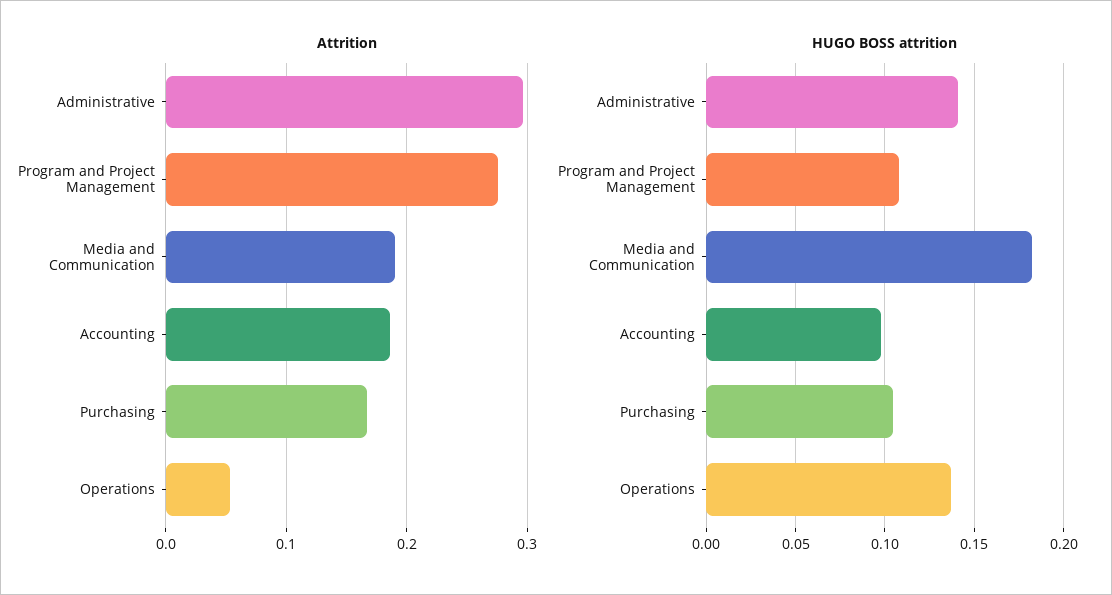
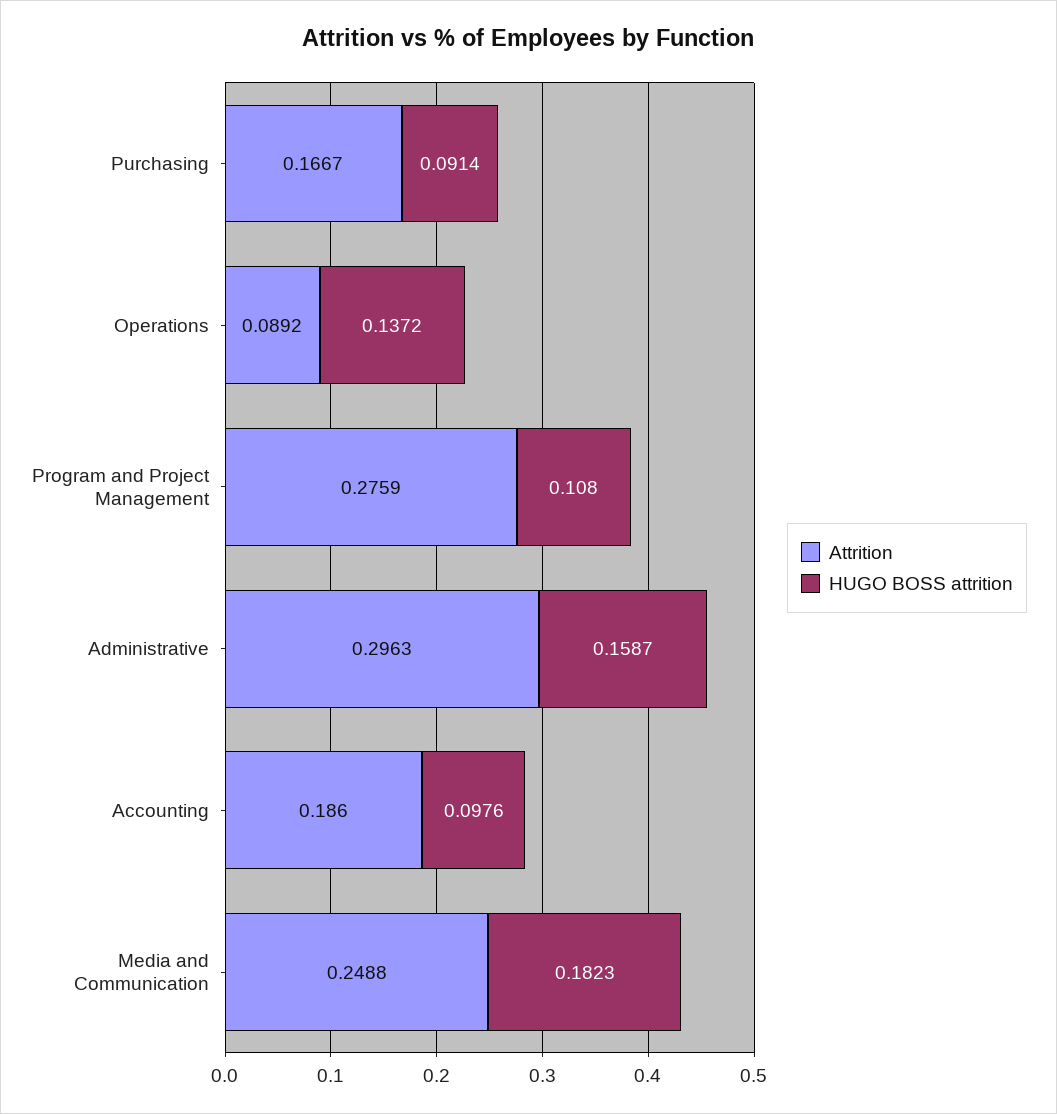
  {
    "Attrition": {
      "Administrative": 0.2963,
      "Program and Project Management": 0.2759,
-     "Media and Communication": 0.19,
+     "Media and Communication": 0.2488,
      "Accounting": 0.186,
      "Purchasing": 0.1667,
-     "Operations": 0.05
+     "Operations": 0.0892
    },
    "HUGO BOSS attrition": {
-     "Administrative": 0.14,
+     "Administrative": 0.1587,
      "Program and Project Management": 0.108,
      "Media and Communication": 0.1823,
      "Accounting": 0.0976,
-     "Purchasing": 0.105,
+     "Purchasing": 0.0914,
      "Operations": 0.1372
    }
  }

